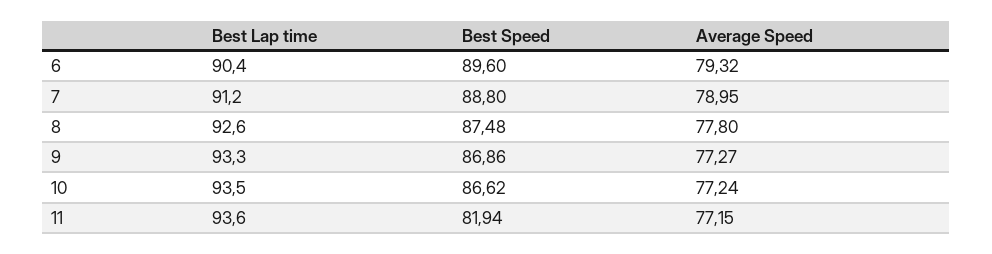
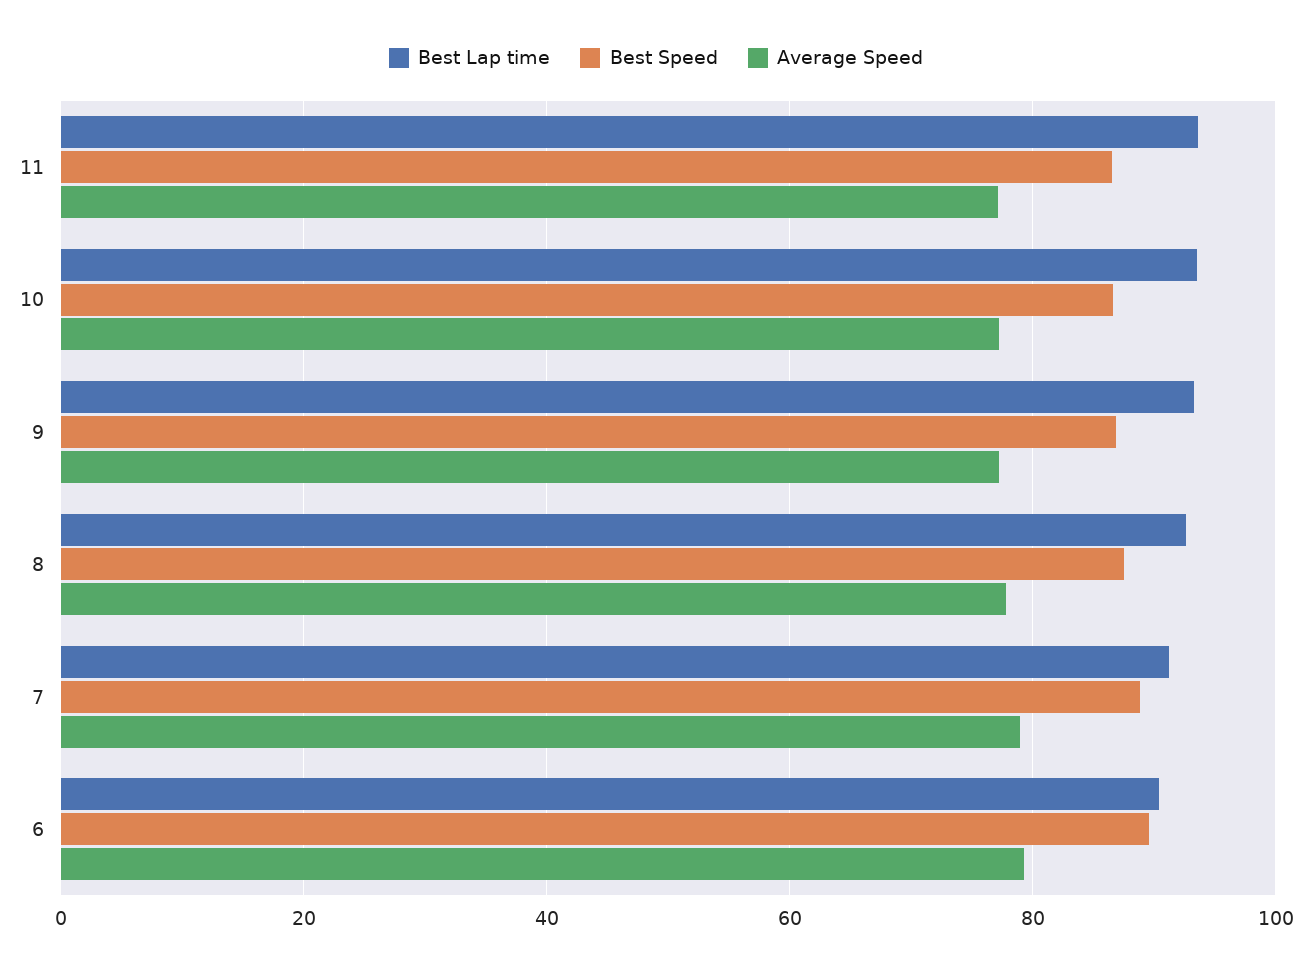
  {
    "Best Lap time": {
      "6": 90.4,
      "7": 91.2,
      "8": 92.6,
      "9": 93.3,
      "10": 93.5,
      "11": 93.6
    },
    "Best Speed": {
      "6": 89.6,
      "7": 88.8,
      "8": 87.48,
      "9": 86.86,
      "10": 86.62,
-     "11": 81.94
+     "11": 86
    },
    "Average Speed": {
      "6": 79.32,
      "7": 78.95,
      "8": 77.8,
      "9": 77.27,
      "10": 77.24,
      "11": 77.15
    }
  }

